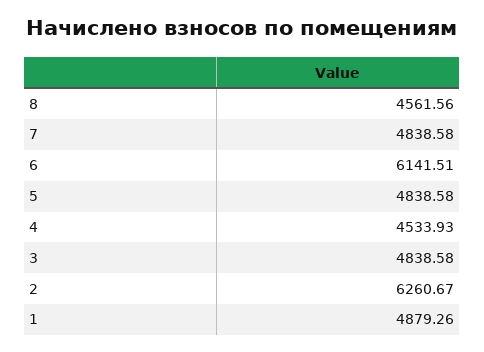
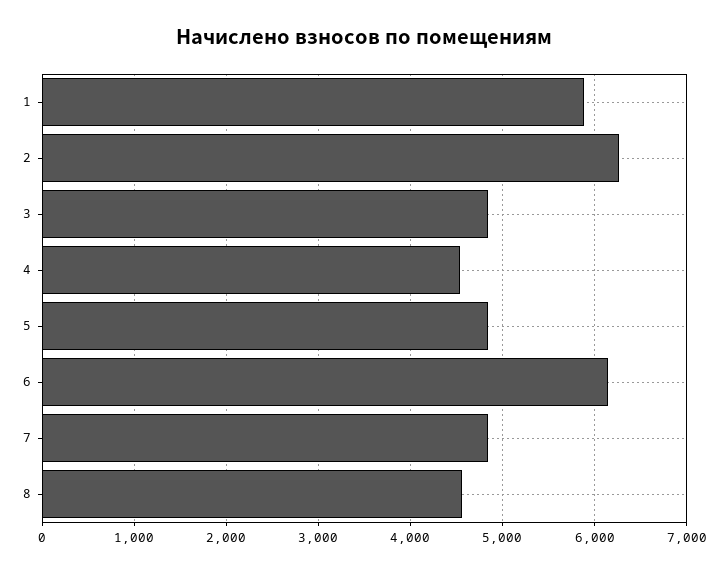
  {
    "8": 4561.56,
    "7": 4838.58,
    "6": 6141.51,
    "5": 4838.58,
    "4": 4533.93,
    "3": 4838.58,
    "2": 6260.67,
-   "1": 4879.26
+   "1": 5900
  }

